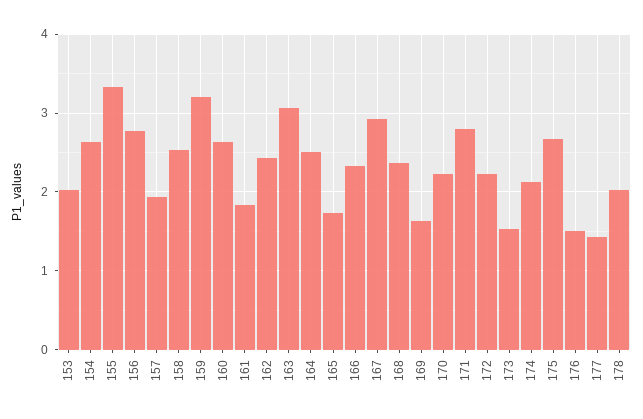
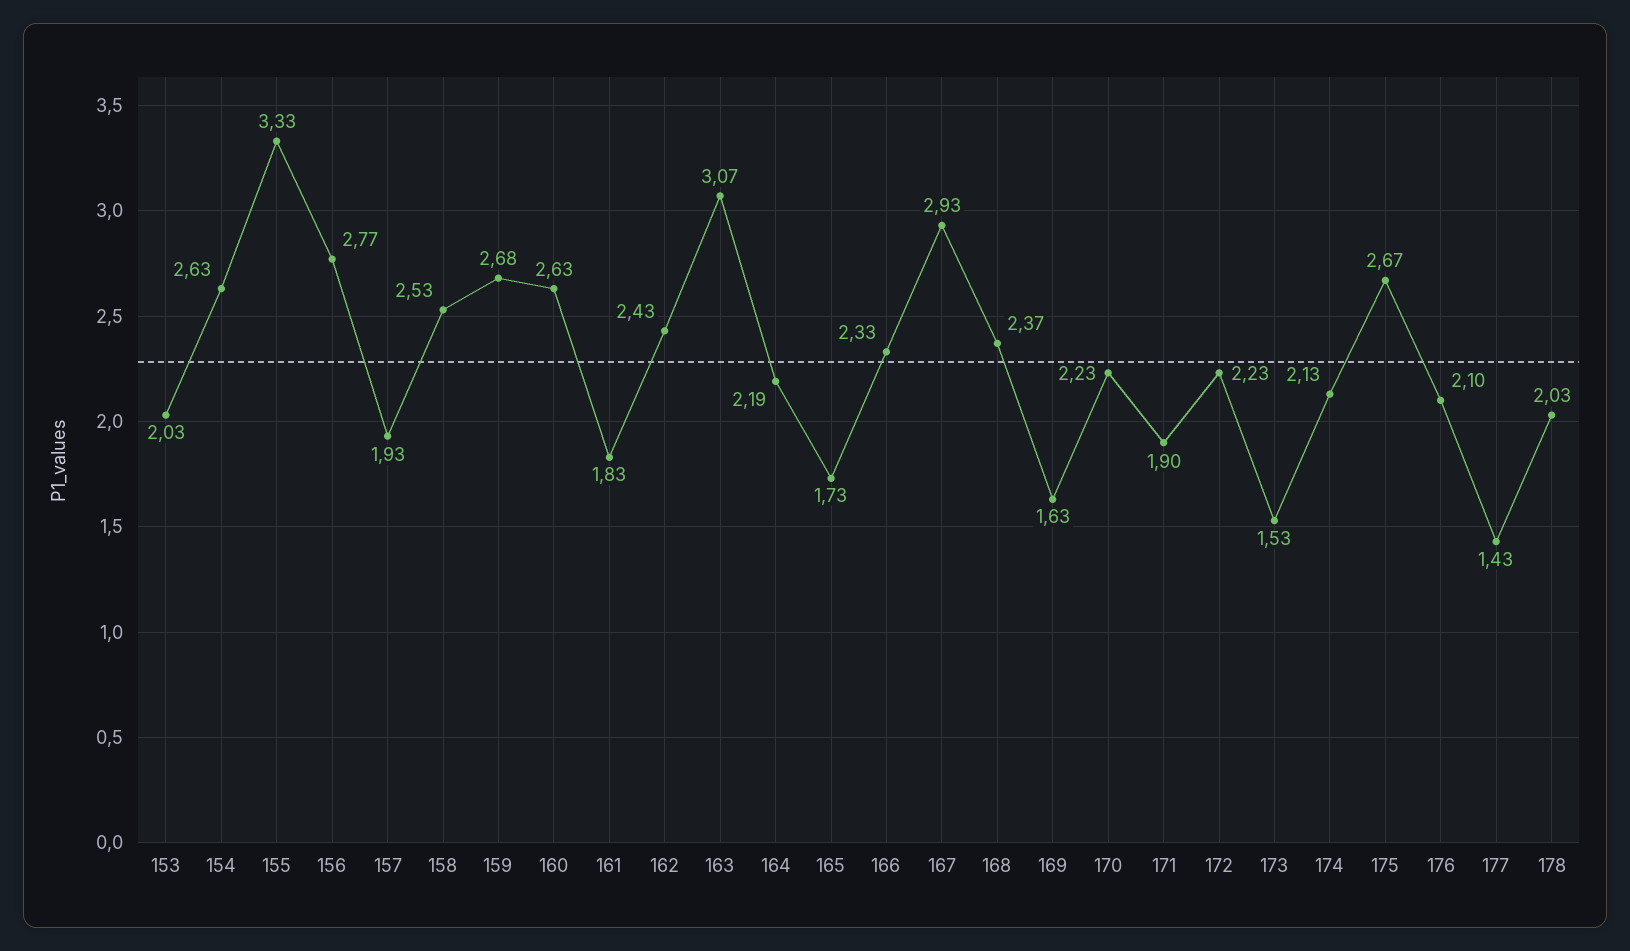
  {
    "153": 2.03,
    "154": 2.63,
    "155": 3.33,
    "156": 2.77,
    "157": 1.93,
    "158": 2.53,
-   "159": 3.2,
+   "159": 2.68,
    "160": 2.63,
    "161": 1.83,
    "162": 2.43,
    "163": 3.07,
-   "164": 2.5,
+   "164": 2.19,
    "165": 1.73,
    "166": 2.33,
    "167": 2.93,
    "168": 2.37,
    "169": 1.63,
    "170": 2.23,
-   "171": 2.8,
+   "171": 1.9,
    "172": 2.23,
    "173": 1.53,
    "174": 2.13,
    "175": 2.67,
-   "176": 1.5,
+   "176": 2.1,
    "177": 1.43,
    "178": 2.03
  }

